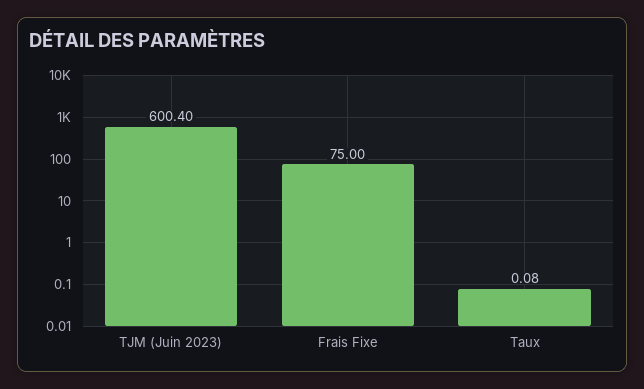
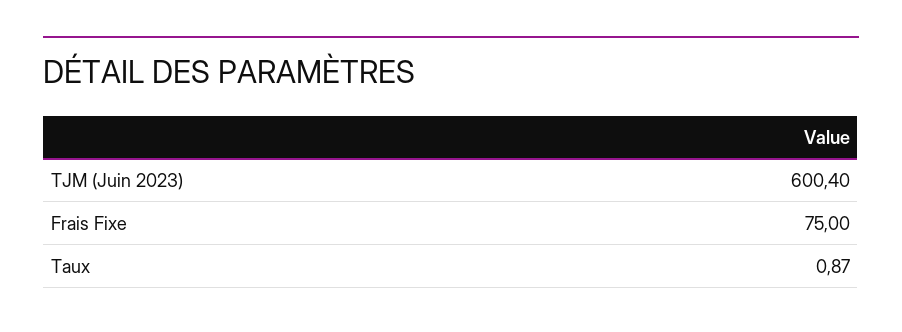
  {
    "TJM (Juin 2023)": 600.4,
    "Frais Fixe": 75,
-   "Taux": 0.08
+   "Taux": 0.87
  }

